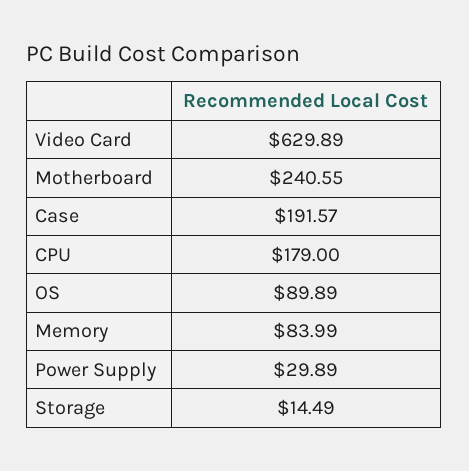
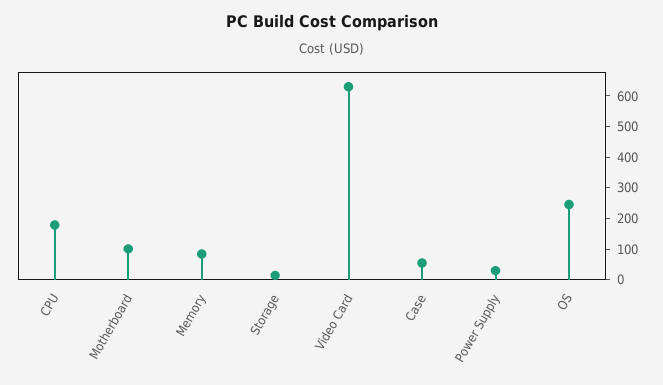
  {
    "Video Card": 629.89,
-   "Motherboard": 240.55,
+   "Motherboard": 100,
-   "Case": 191.57,
+   "Case": 50,
    "CPU": 179,
-   "OS": 89.89,
+   "OS": 250,
    "Memory": 83.99,
    "Power Supply": 29.89,
    "Storage": 14.49
  }

